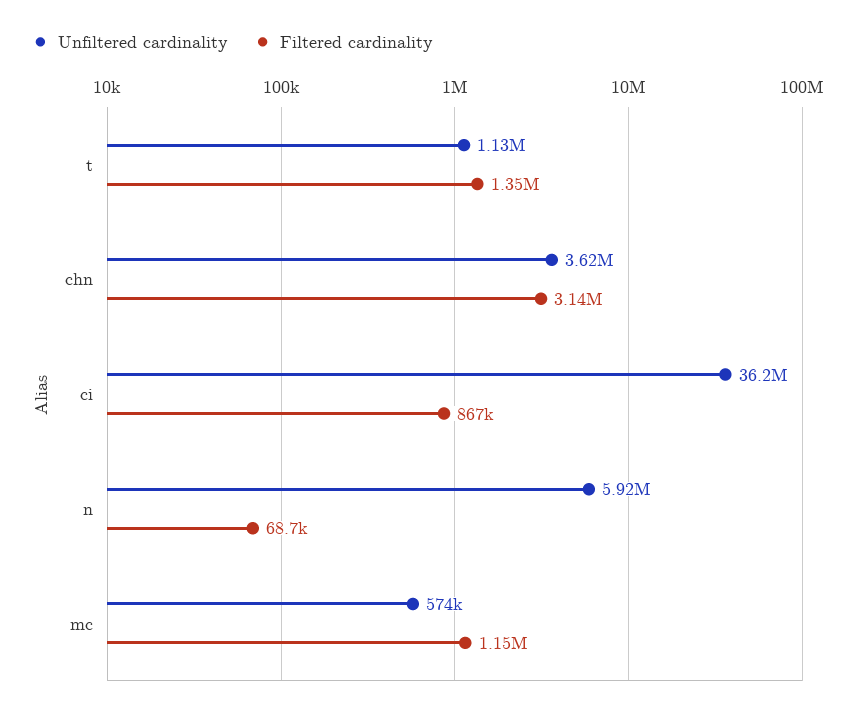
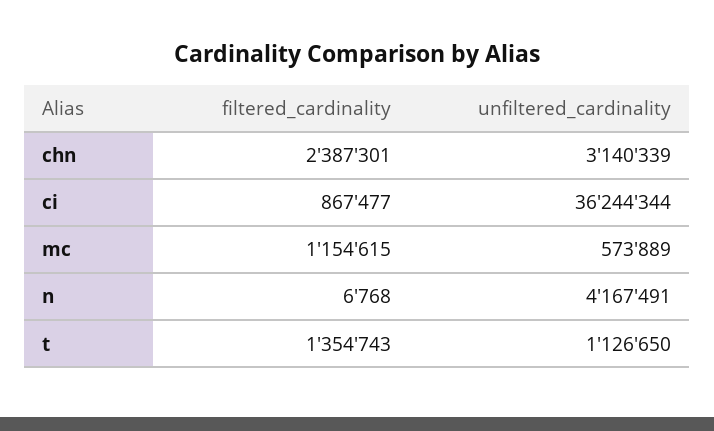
  {
    "Unfiltered cardinality": {
      "t": 1126650,
-     "chn": 3620000,
+     "chn": 3140339,
      "ci": 36244344,
-     "n": 5920000,
+     "n": 4167491,
      "mc": 573889
    },
    "Filtered cardinality": {
      "t": 1354743,
-     "chn": 3140000,
+     "chn": 2387301,
      "ci": 867477,
-     "n": 68700,
+     "n": 6768,
      "mc": 1154615
    }
  }

